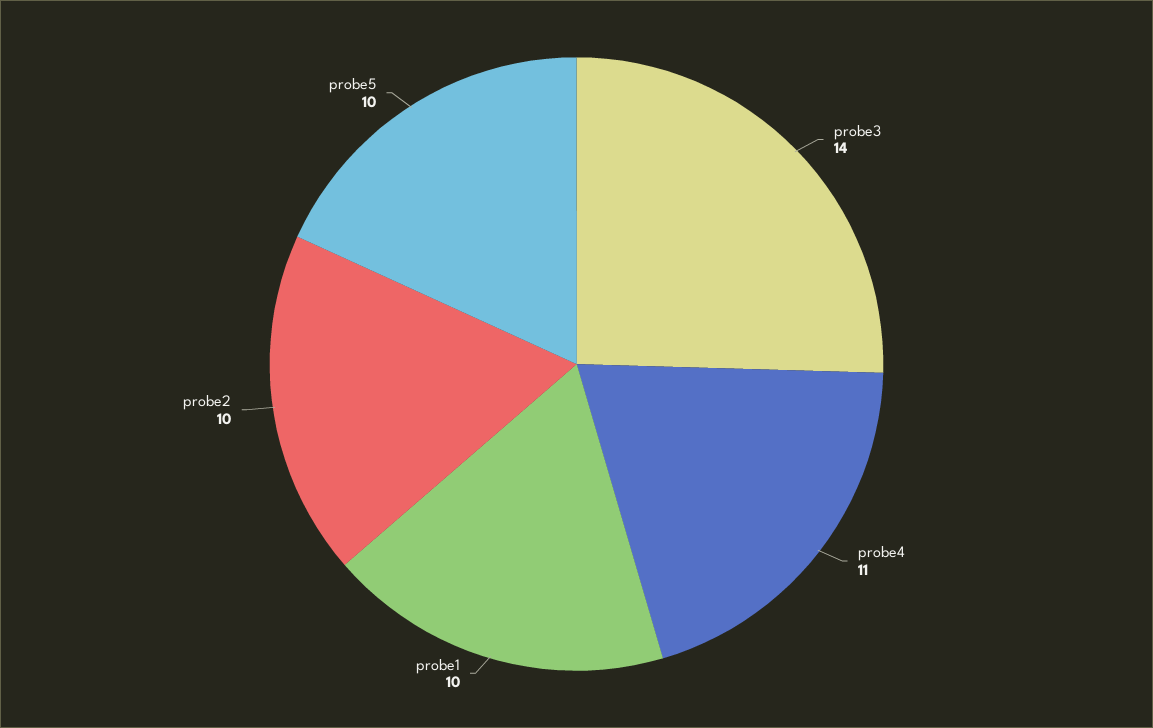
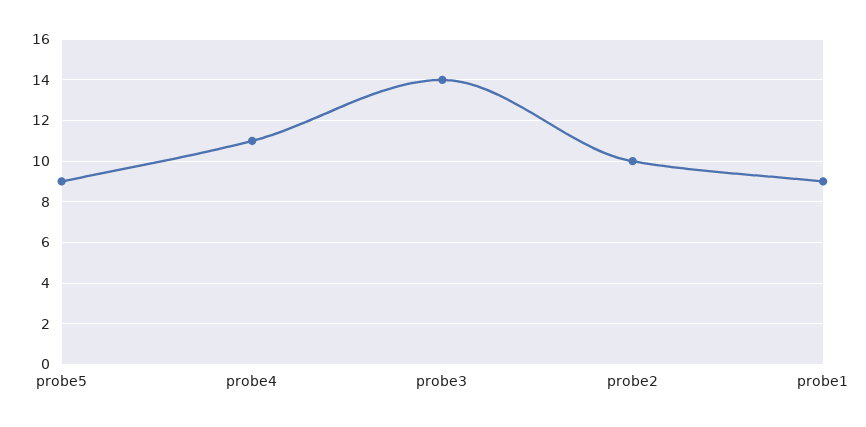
  {
    "probe3": 14,
    "probe4": 11,
-   "probe1": 10,
+   "probe1": 9,
    "probe2": 10,
-   "probe5": 10
+   "probe5": 9
  }

